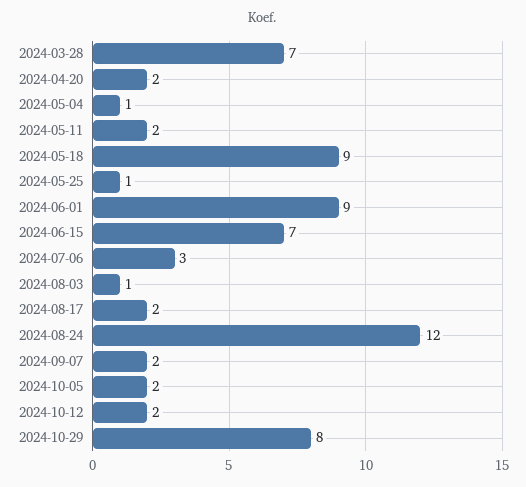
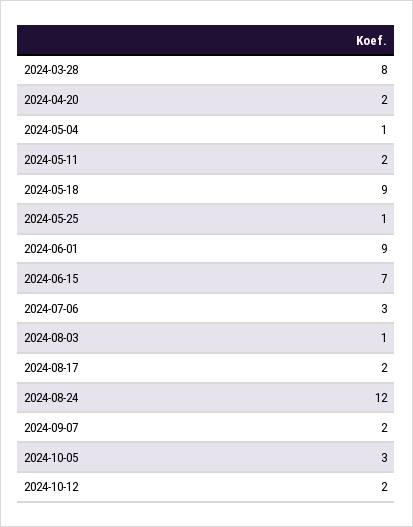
  {
-   "2024-03-28": 7,
+   "2024-03-28": 8,
    "2024-04-20": 2,
    "2024-05-04": 1,
    "2024-05-11": 2,
    "2024-05-18": 9,
    "2024-05-25": 1,
    "2024-06-01": 9,
    "2024-06-15": 7,
    "2024-07-06": 3,
    "2024-08-03": 1,
    "2024-08-17": 2,
    "2024-08-24": 12,
    "2024-09-07": 2,
-   "2024-10-05": 2,
+   "2024-10-05": 3,
-   "2024-10-12": 2,
+   "2024-10-12": 2
-   "2024-10-29": 8
  }

